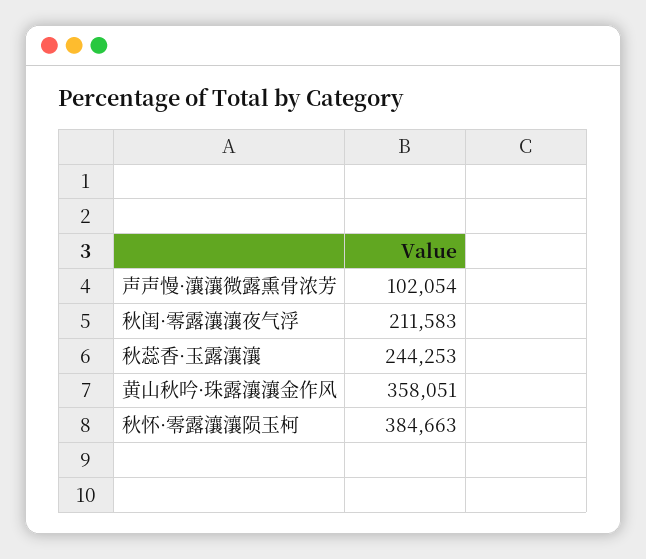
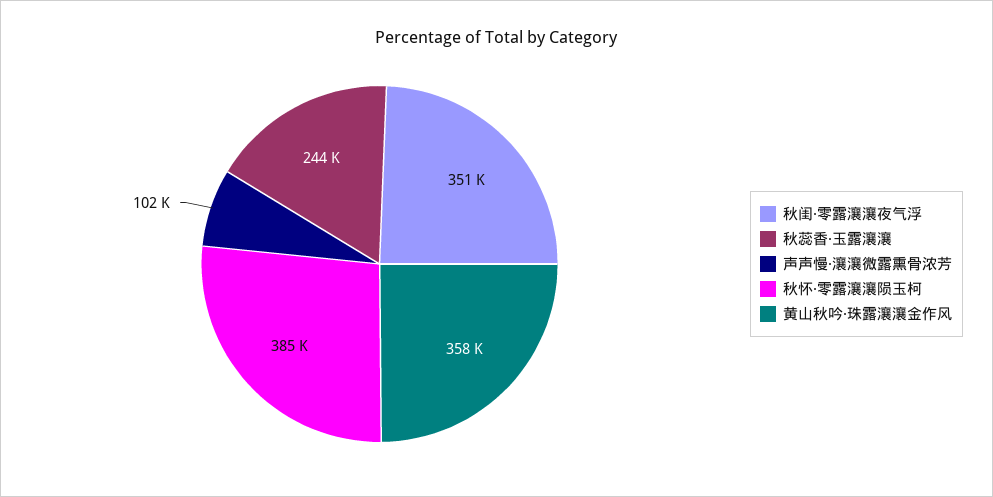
  {
    "声声慢·瀼瀼微露熏骨浓芳": 102054,
-   "秋闺·零露瀼瀼夜气浮": 211583,
+   "秋闺·零露瀼瀼夜气浮": 351000,
    "秋蕊香·玉露瀼瀼": 244253,
    "黄山秋吟·珠露瀼瀼金作风": 358051,
    "秋怀·零露瀼瀼陨玉柯": 384663
  }

